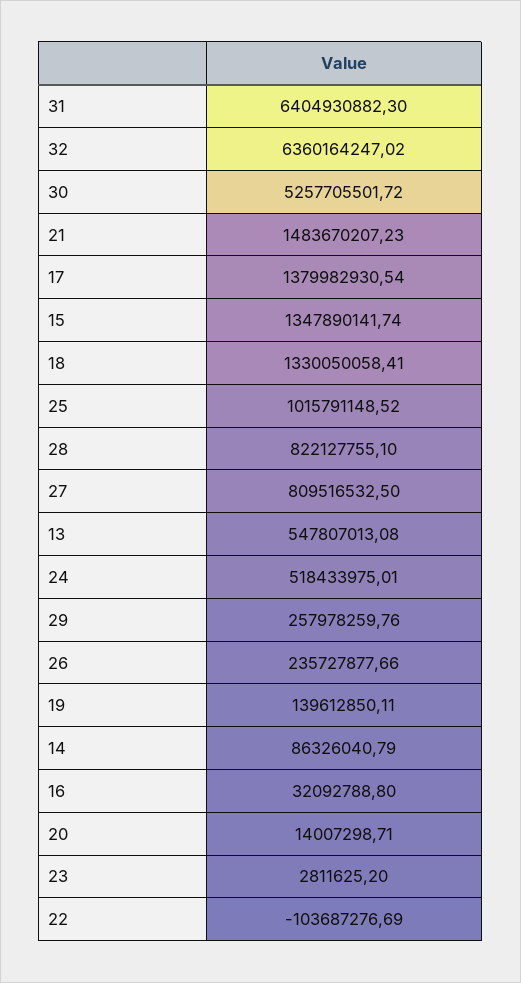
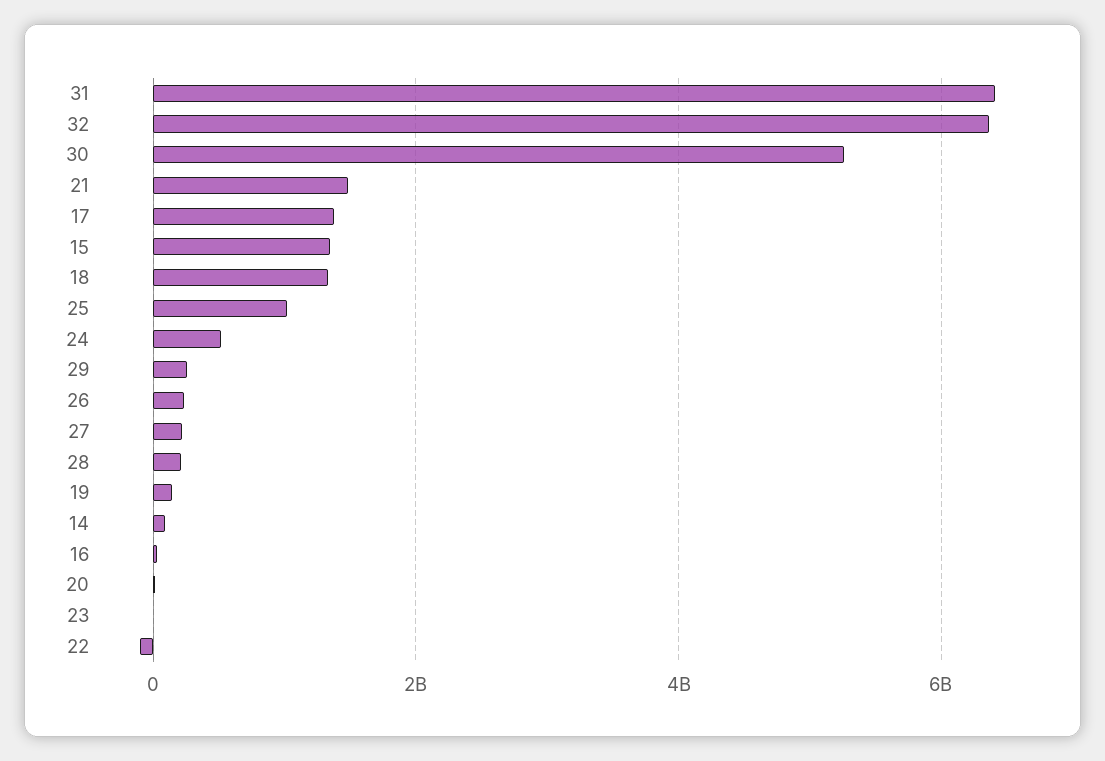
  {
    "31": 6404930882.3,
    "32": 6360164247.02,
    "30": 5257705501.72,
    "21": 1483670207.23,
    "17": 1379982930.54,
    "15": 1347890141.74,
    "18": 1330050058.41,
    "25": 1015791148.52,
-   "28": 822127755.1,
+   "28": 200000000,
-   "27": 809516532.5,
+   "27": 200000000,
-   "13": 547807013.08,
    "24": 518433975.01,
    "29": 257978259.76,
    "26": 235727877.66,
    "19": 139612850.11,
    "14": 86326040.79,
    "16": 32092788.8,
    "20": 14007298.71,
    "23": 2811625.2,
    "22": -103687276.69
  }

